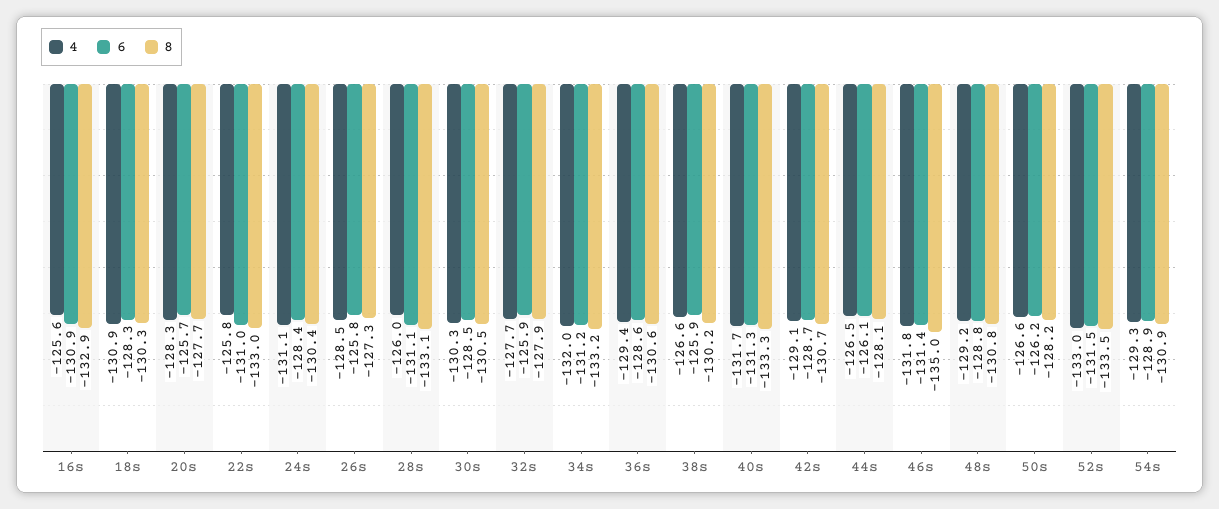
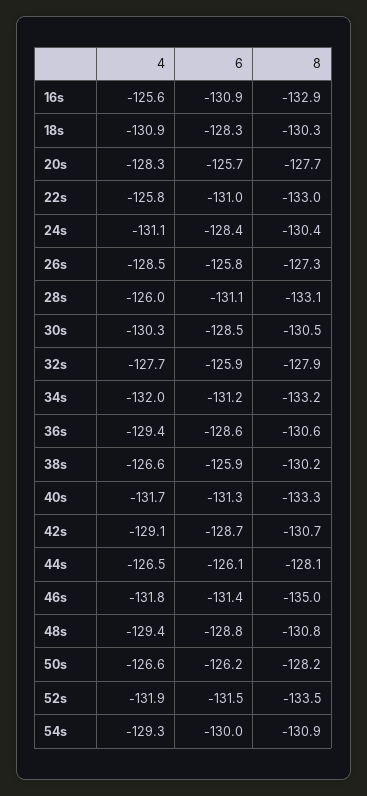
  {
    "4": {
      "16s": -125.6,
      "18s": -130.9,
      "20s": -128.3,
      "22s": -125.8,
      "24s": -131.1,
      "26s": -128.5,
      "28s": -126,
      "30s": -130.3,
      "32s": -127.7,
      "34s": -132,
      "36s": -129.4,
      "38s": -126.6,
      "40s": -131.7,
      "42s": -129.1,
      "44s": -126.5,
      "46s": -131.8,
-     "48s": -129.2,
+     "48s": -129.4,
      "50s": -126.6,
-     "52s": -133,
+     "52s": -131.9,
      "54s": -129.3
    },
    "6": {
      "16s": -130.9,
      "18s": -128.3,
      "20s": -125.7,
      "22s": -131,
      "24s": -128.4,
      "26s": -125.8,
      "28s": -131.1,
      "30s": -128.5,
      "32s": -125.9,
      "34s": -131.2,
      "36s": -128.6,
      "38s": -125.9,
      "40s": -131.3,
      "42s": -128.7,
      "44s": -126.1,
      "46s": -131.4,
      "48s": -128.8,
      "50s": -126.2,
      "52s": -131.5,
-     "54s": -128.9
+     "54s": -130
    },
    "8": {
      "16s": -132.9,
      "18s": -130.3,
      "20s": -127.7,
      "22s": -133,
      "24s": -130.4,
      "26s": -127.3,
      "28s": -133.1,
      "30s": -130.5,
      "32s": -127.9,
      "34s": -133.2,
      "36s": -130.6,
      "38s": -130.2,
      "40s": -133.3,
      "42s": -130.7,
      "44s": -128.1,
      "46s": -135,
      "48s": -130.8,
      "50s": -128.2,
      "52s": -133.5,
      "54s": -130.9
    }
  }

